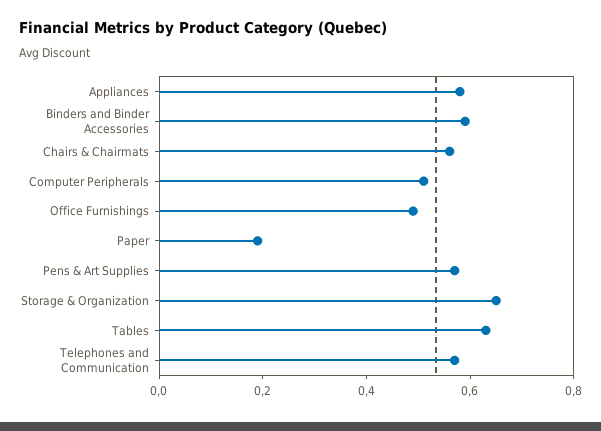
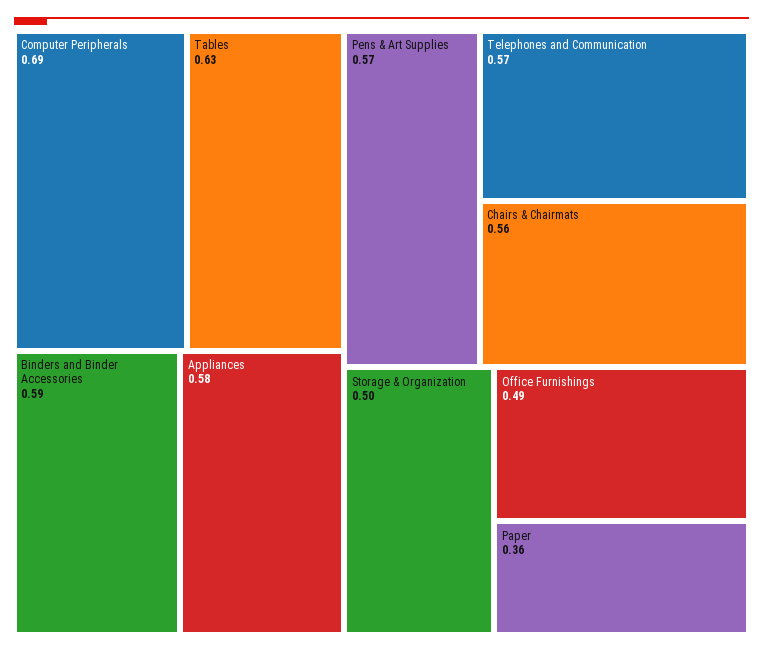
  {
    "Appliances": 0.58,
    "Binders and Binder Accessories": 0.59,
    "Chairs & Chairmats": 0.56,
-   "Computer Peripherals": 0.5,
+   "Computer Peripherals": 0.69,
    "Office Furnishings": 0.49,
-   "Paper": 0.2,
+   "Paper": 0.36,
    "Pens & Art Supplies": 0.57,
-   "Storage & Organization": 0.65,
+   "Storage & Organization": 0.5,
    "Tables": 0.63,
    "Telephones and Communication": 0.57
  }

